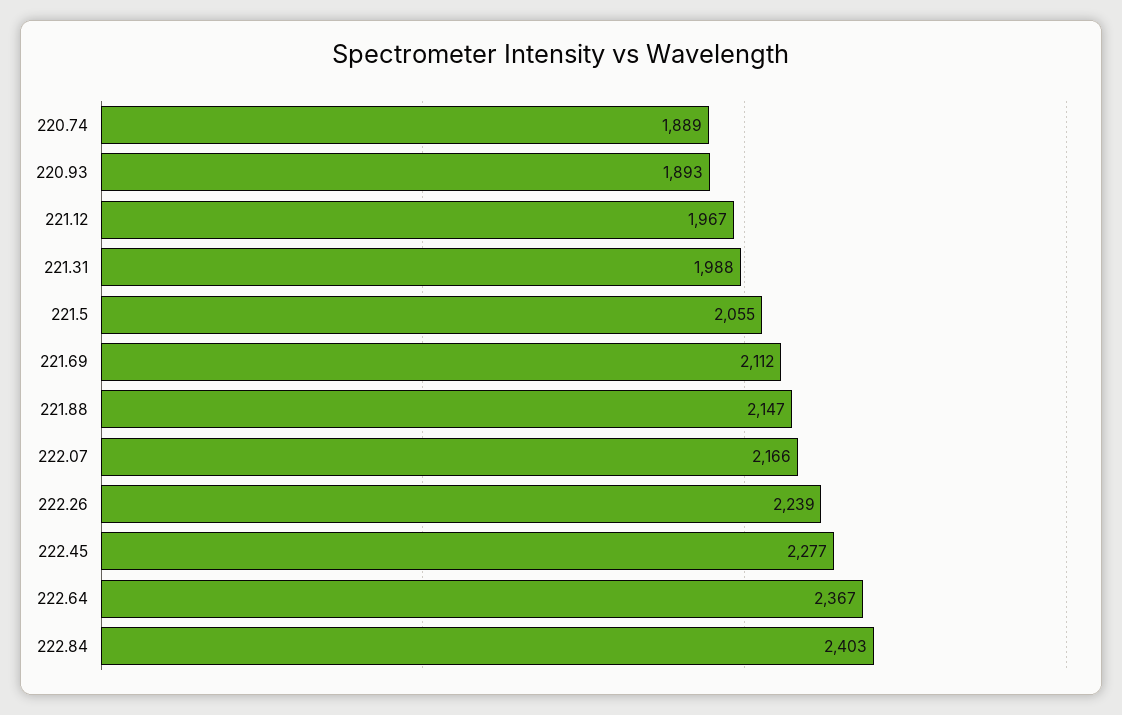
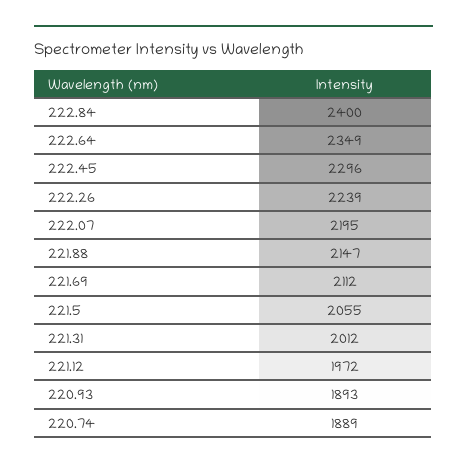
  {
    "220.74": 1889,
    "220.93": 1893,
-   "221.12": 1967,
+   "221.12": 1972,
-   "221.31": 1988,
+   "221.31": 2012,
    "221.5": 2055,
    "221.69": 2112,
    "221.88": 2147,
-   "222.07": 2166,
+   "222.07": 2195,
    "222.26": 2239,
-   "222.45": 2277,
+   "222.45": 2296,
-   "222.64": 2367,
+   "222.64": 2349,
-   "222.84": 2403
+   "222.84": 2400
  }

